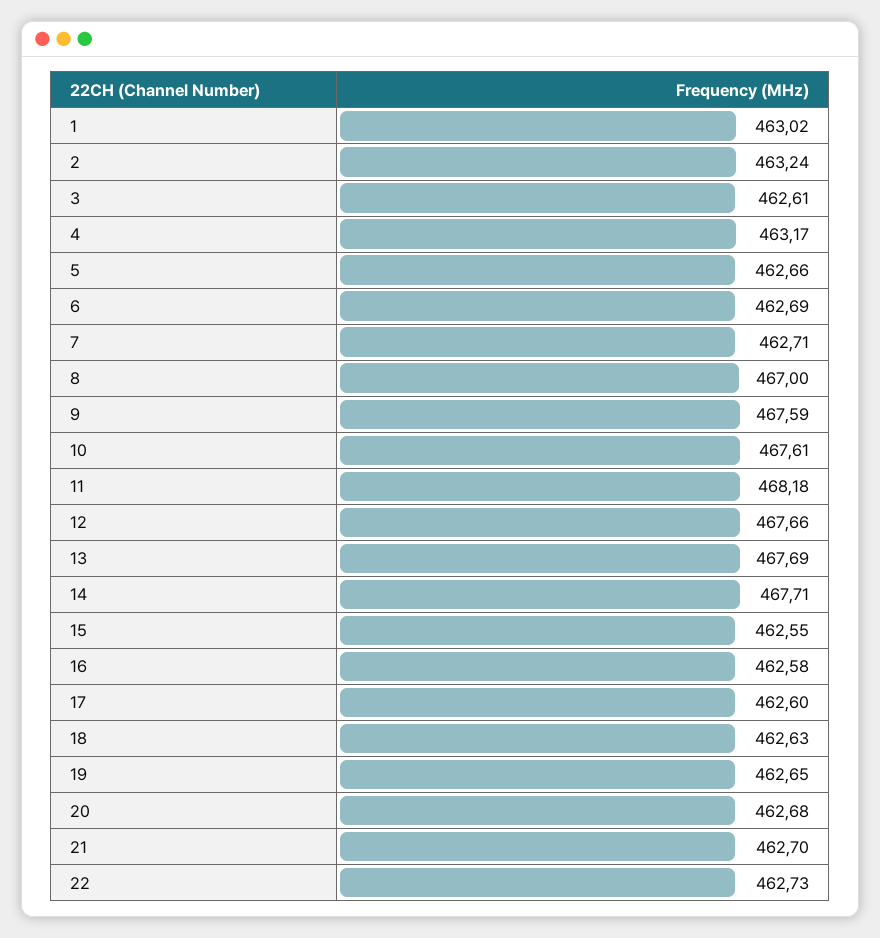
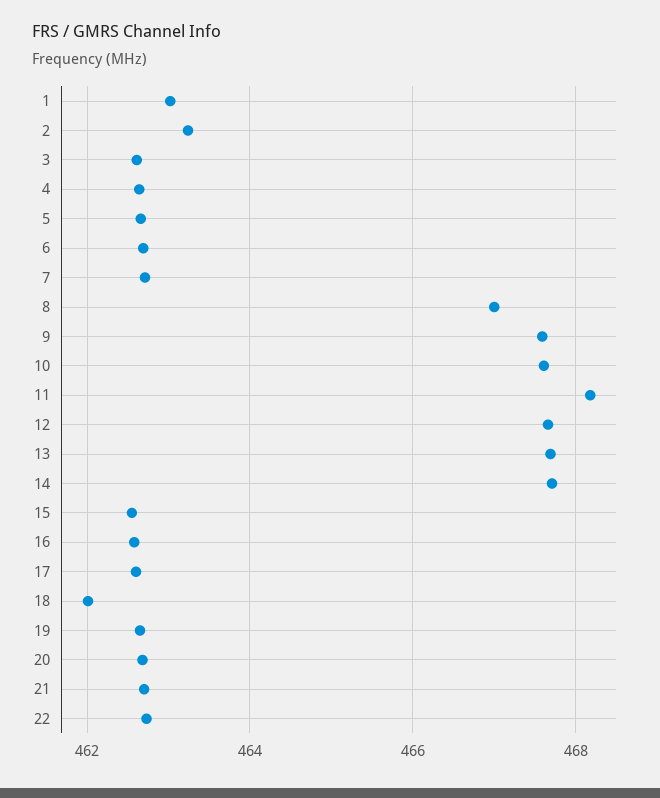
  {
    "1": 463.02,
    "2": 463.24,
    "3": 462.61,
-   "4": 463.17,
+   "4": 462.6,
    "5": 462.66,
    "6": 462.69,
    "7": 462.71,
    "8": 467,
    "9": 467.59,
    "10": 467.61,
    "11": 468.18,
    "12": 467.66,
    "13": 467.69,
    "14": 467.71,
    "15": 462.55,
    "16": 462.58,
    "17": 462.6,
-   "18": 462.63,
+   "18": 462,
    "19": 462.65,
    "20": 462.68,
    "21": 462.7,
    "22": 462.73
  }

